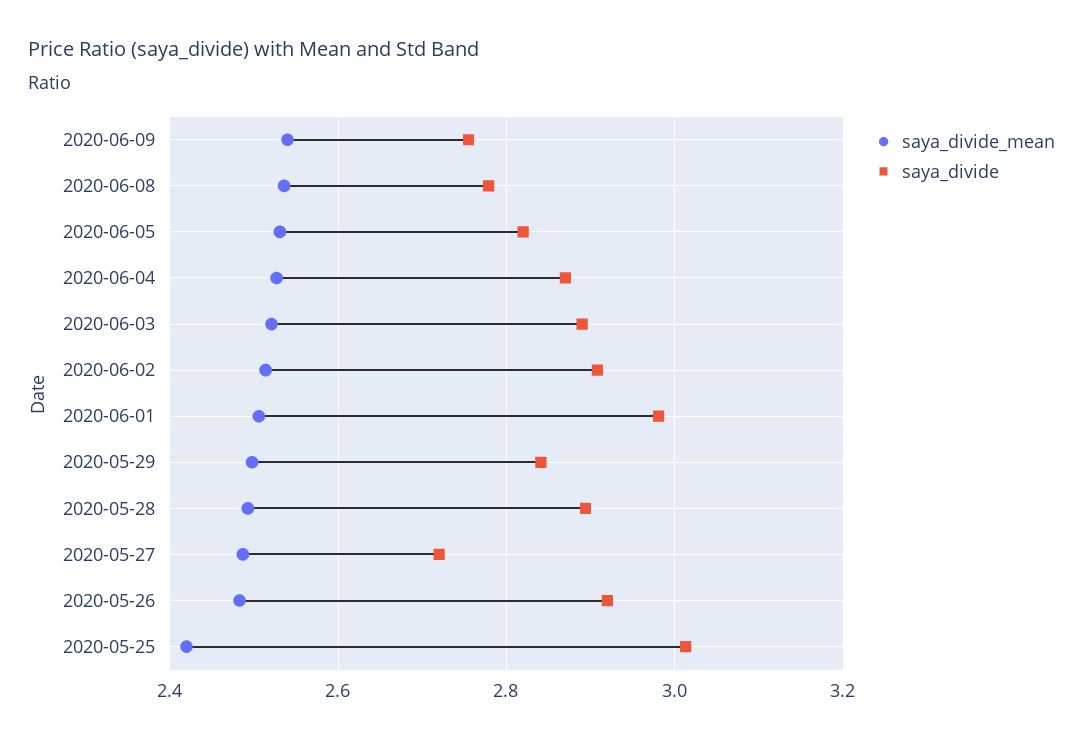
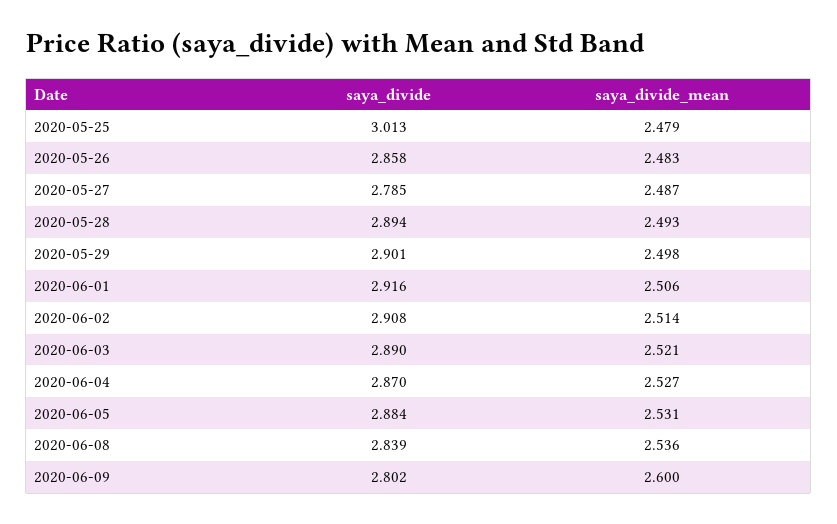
  {
    "saya_divide_mean": {
-     "2020-06-09": 2.54,
+     "2020-06-09": 2.6,
      "2020-06-08": 2.536,
      "2020-06-05": 2.531,
      "2020-06-04": 2.527,
      "2020-06-03": 2.521,
      "2020-06-02": 2.514,
      "2020-06-01": 2.506,
      "2020-05-29": 2.498,
      "2020-05-28": 2.493,
      "2020-05-27": 2.487,
      "2020-05-26": 2.483,
-     "2020-05-25": 2.42
+     "2020-05-25": 2.479
    },
    "saya_divide": {
-     "2020-06-09": 2.76,
+     "2020-06-09": 2.802,
-     "2020-06-08": 2.78,
+     "2020-06-08": 2.839,
-     "2020-06-05": 2.82,
+     "2020-06-05": 2.884,
      "2020-06-04": 2.87,
      "2020-06-03": 2.89,
      "2020-06-02": 2.908,
-     "2020-06-01": 2.98,
+     "2020-06-01": 2.916,
-     "2020-05-29": 2.84,
+     "2020-05-29": 2.901,
      "2020-05-28": 2.894,
-     "2020-05-27": 2.72,
+     "2020-05-27": 2.785,
-     "2020-05-26": 2.92,
+     "2020-05-26": 2.858,
      "2020-05-25": 3.013
    }
  }

